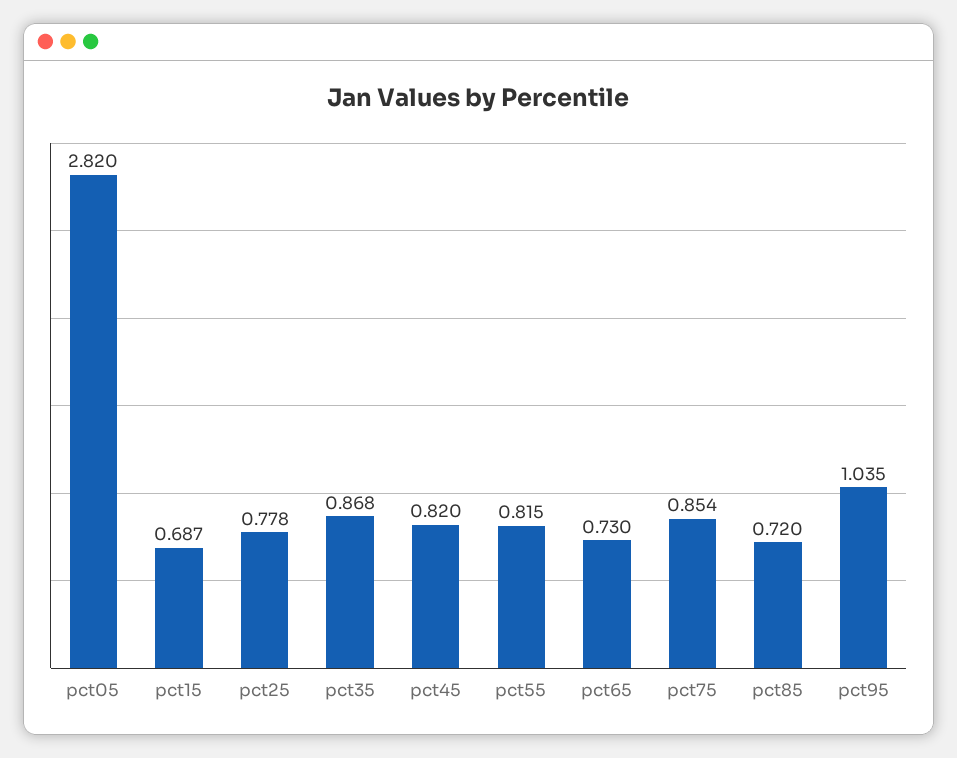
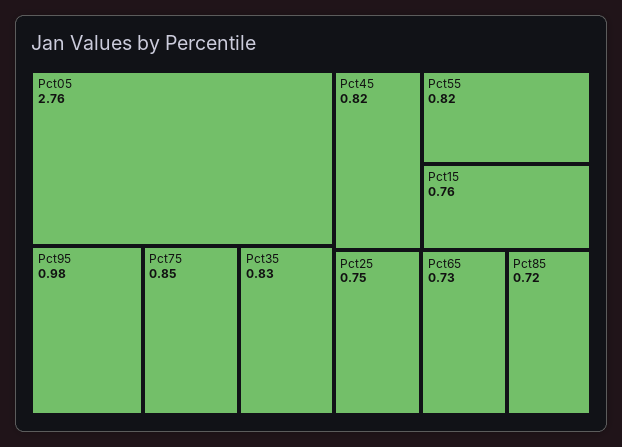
  {
-   "pct05": 2.82,
+   "pct05": 2.76,
-   "pct15": 0.687,
+   "pct15": 0.76,
-   "pct25": 0.778,
+   "pct25": 0.75,
-   "pct35": 0.868,
+   "pct35": 0.83,
    "pct45": 0.82,
    "pct55": 0.815,
    "pct65": 0.73,
    "pct75": 0.854,
    "pct85": 0.72,
-   "pct95": 1.035
+   "pct95": 0.98
  }

